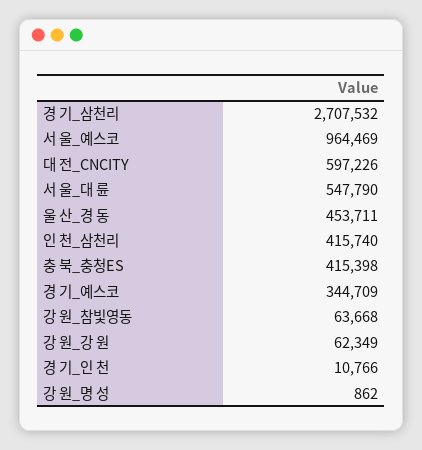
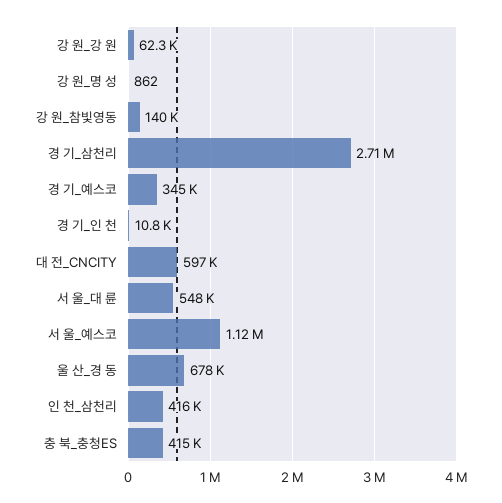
  {
    "경 기_삼천리": 2707532,
-   "서 울_예스코": 964469,
+   "서 울_예스코": 1120000,
    "대 전_CNCITY": 597226,
    "서 울_대 륜": 547790,
-   "울 산_경 동": 453711,
+   "울 산_경 동": 678000,
    "인 천_삼천리": 415740,
    "충 북_충청ES": 415398,
    "경 기_예스코": 344709,
-   "강 원_참빛영동": 63668,
+   "강 원_참빛영동": 140000,
    "강 원_강 원": 62349,
    "경 기_인 천": 10766,
    "강 원_명 성": 862
  }

